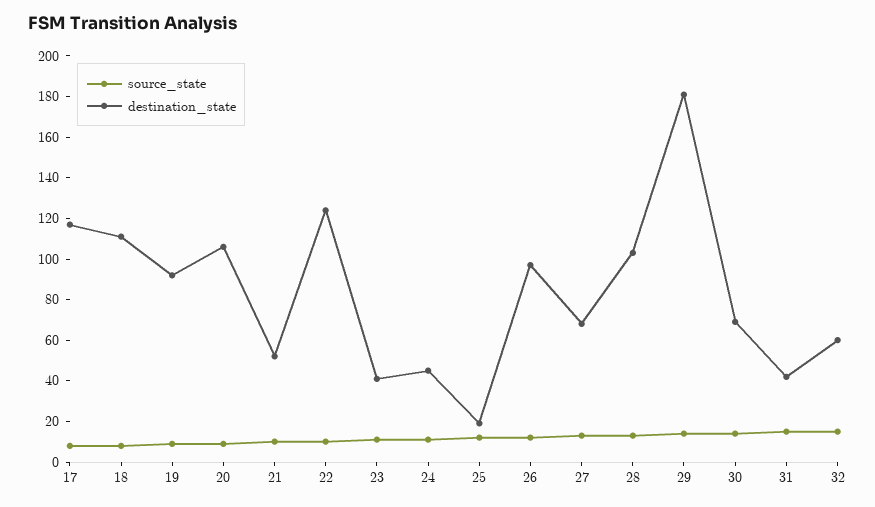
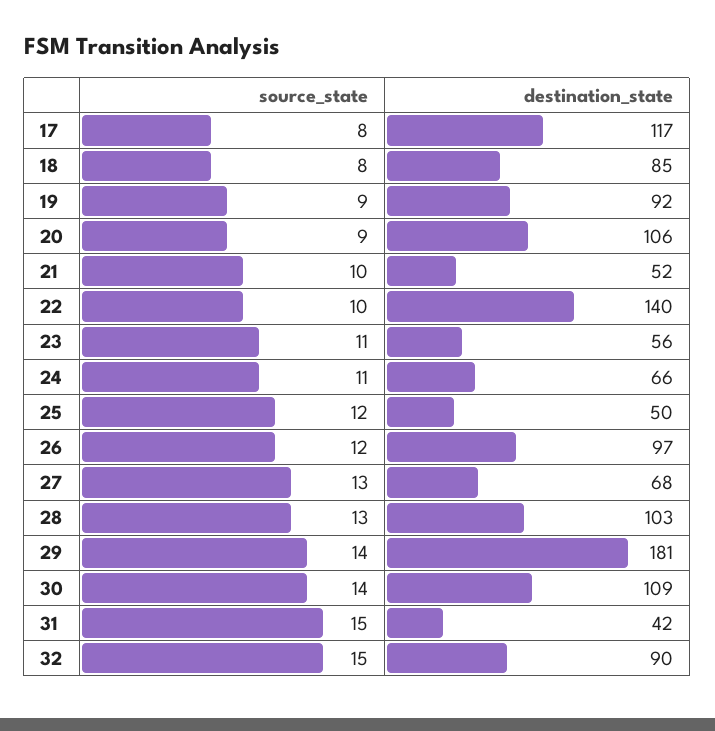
  {
    "source_state": {
      "17": 8,
      "18": 8,
      "19": 9,
      "20": 9,
      "21": 10,
      "22": 10,
      "23": 11,
      "24": 11,
      "25": 12,
      "26": 12,
      "27": 13,
      "28": 13,
      "29": 14,
      "30": 14,
      "31": 15,
      "32": 15
    },
    "destination_state": {
      "17": 117,
-     "18": 110,
+     "18": 85,
      "19": 92,
      "20": 106,
      "21": 52,
-     "22": 125,
+     "22": 140,
-     "23": 40,
+     "23": 56,
-     "24": 45,
+     "24": 66,
-     "25": 20,
+     "25": 50,
      "26": 97,
      "27": 68,
      "28": 103,
      "29": 181,
-     "30": 70,
+     "30": 109,
      "31": 42,
-     "32": 60
+     "32": 90
    }
  }

